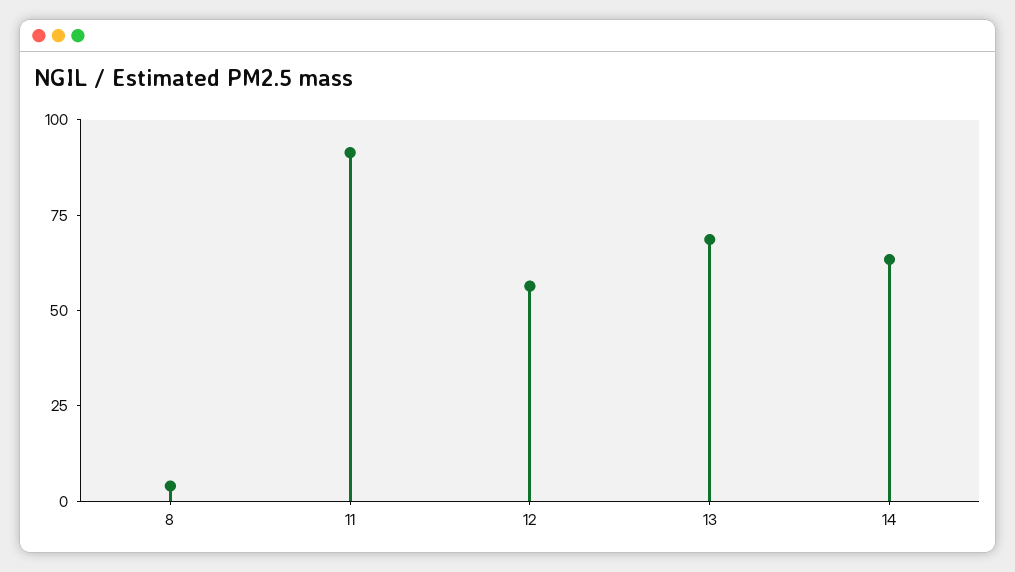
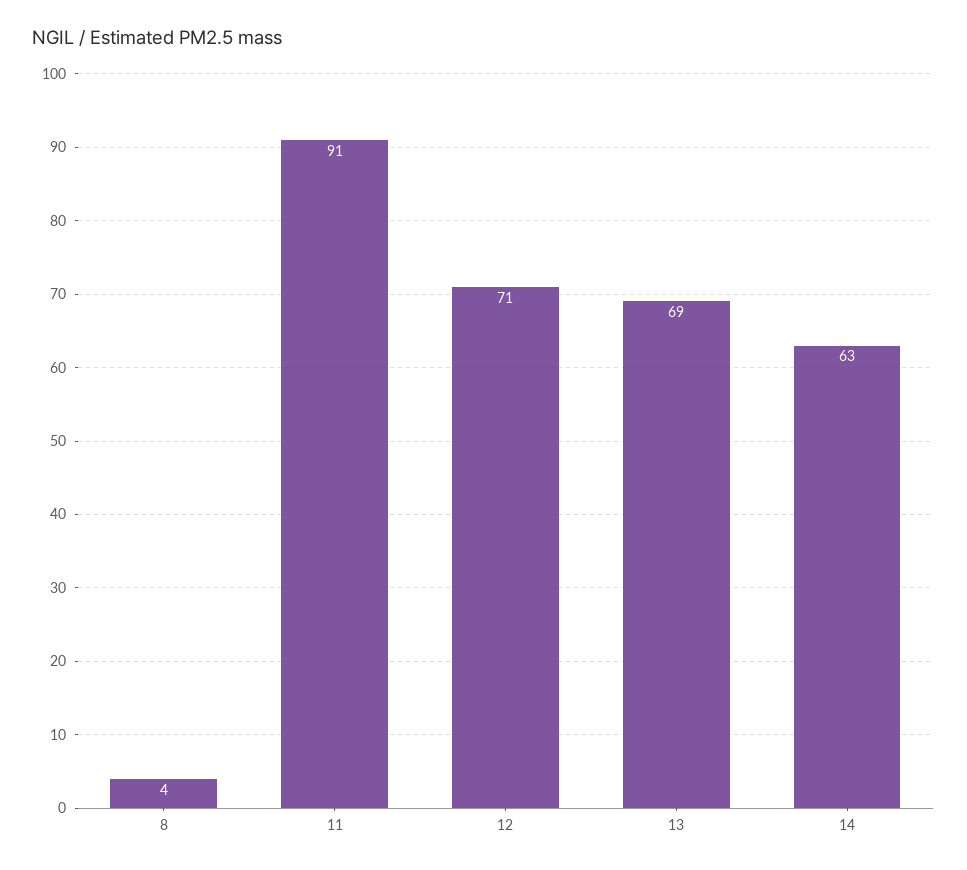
  {
    "8": 4,
    "11": 91,
-   "12": 55,
+   "12": 71,
    "13": 69,
    "14": 63
  }

